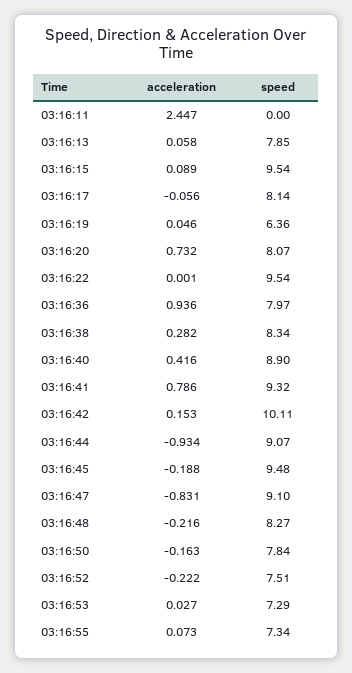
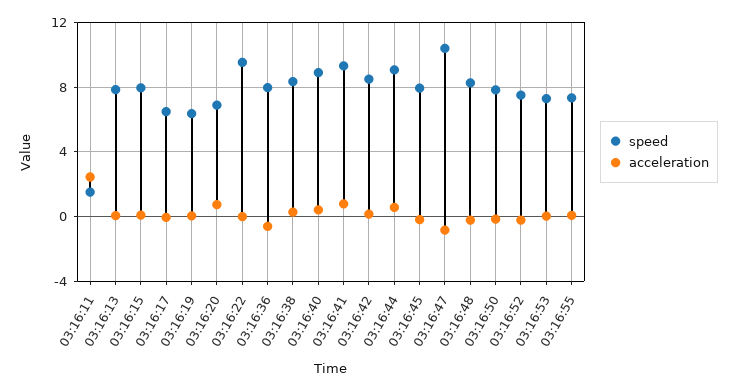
  {
    "acceleration": {
      "03:16:11": 2.447,
      "03:16:13": 0.058,
      "03:16:15": 0.089,
      "03:16:17": -0.056,
      "03:16:19": 0.046,
      "03:16:20": 0.732,
      "03:16:22": 0.001,
-     "03:16:36": 0.936,
+     "03:16:36": -0.5,
      "03:16:38": 0.282,
      "03:16:40": 0.416,
      "03:16:41": 0.786,
      "03:16:42": 0.153,
-     "03:16:44": -0.934,
+     "03:16:44": 0.5,
      "03:16:45": -0.188,
      "03:16:47": -0.831,
      "03:16:48": -0.216,
      "03:16:50": -0.163,
      "03:16:52": -0.222,
      "03:16:53": 0.027,
      "03:16:55": 0.073
    },
    "speed": {
-     "03:16:11": 0,
+     "03:16:11": 1.5,
      "03:16:13": 7.85,
-     "03:16:15": 9.54,
+     "03:16:15": 8,
-     "03:16:17": 8.14,
+     "03:16:17": 6.5,
      "03:16:19": 6.36,
-     "03:16:20": 8.07,
+     "03:16:20": 7,
      "03:16:22": 9.54,
      "03:16:36": 7.97,
      "03:16:38": 8.34,
      "03:16:40": 8.9,
      "03:16:41": 9.32,
-     "03:16:42": 10.11,
+     "03:16:42": 8.5,
      "03:16:44": 9.07,
-     "03:16:45": 9.48,
+     "03:16:45": 8,
-     "03:16:47": 9.1,
+     "03:16:47": 10.5,
      "03:16:48": 8.27,
      "03:16:50": 7.84,
      "03:16:52": 7.51,
      "03:16:53": 7.29,
      "03:16:55": 7.34
    }
  }

